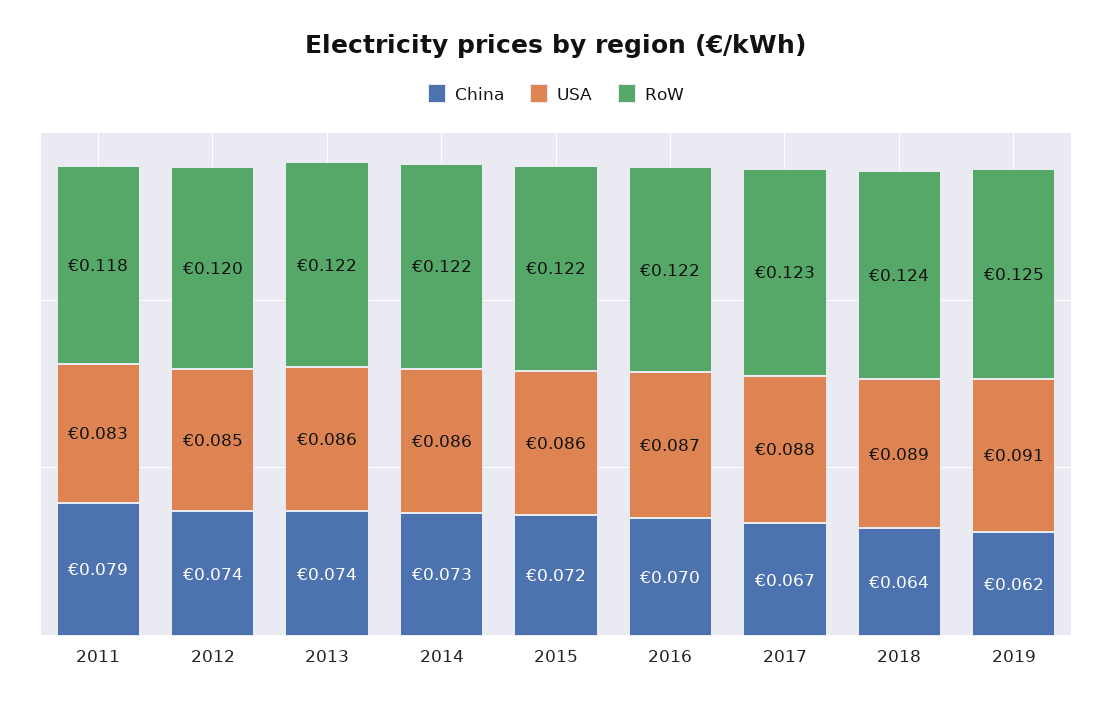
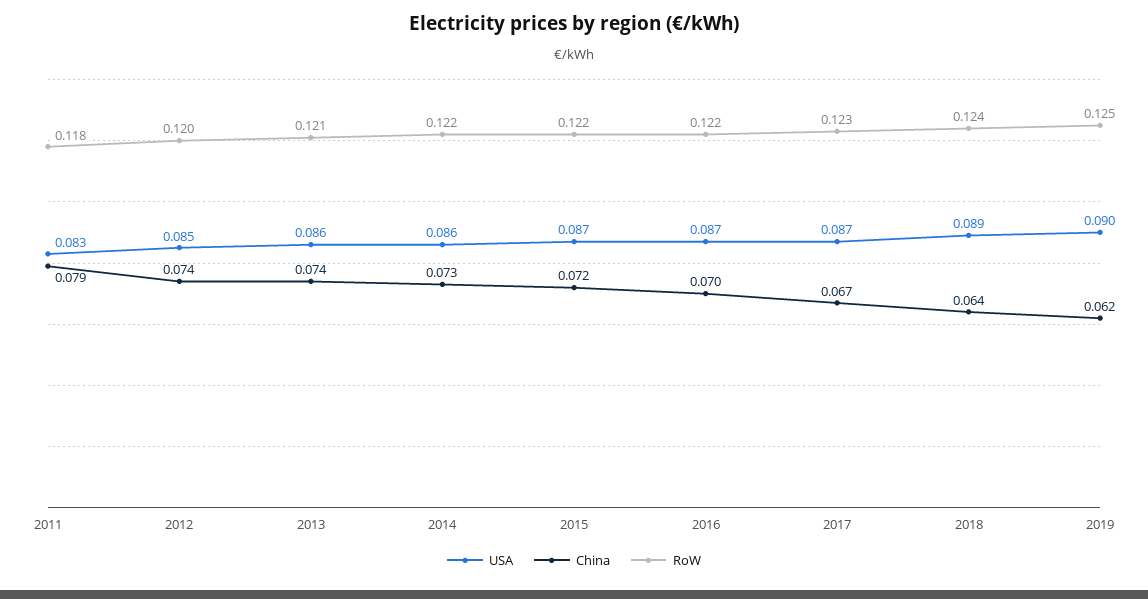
  {
    "China": {
      "2011": 0.079,
      "2012": 0.074,
      "2013": 0.074,
      "2014": 0.073,
      "2015": 0.072,
      "2016": 0.07,
      "2017": 0.067,
      "2018": 0.064,
      "2019": 0.062
    },
    "USA": {
      "2011": 0.083,
      "2012": 0.085,
      "2013": 0.086,
      "2014": 0.086,
-     "2015": 0.086,
+     "2015": 0.087,
      "2016": 0.087,
-     "2017": 0.088,
+     "2017": 0.087,
      "2018": 0.089,
-     "2019": 0.091
+     "2019": 0.09
    },
    "RoW": {
      "2011": 0.118,
      "2012": 0.12,
-     "2013": 0.122,
+     "2013": 0.121,
      "2014": 0.122,
      "2015": 0.122,
      "2016": 0.122,
      "2017": 0.123,
      "2018": 0.124,
      "2019": 0.125
    }
  }

